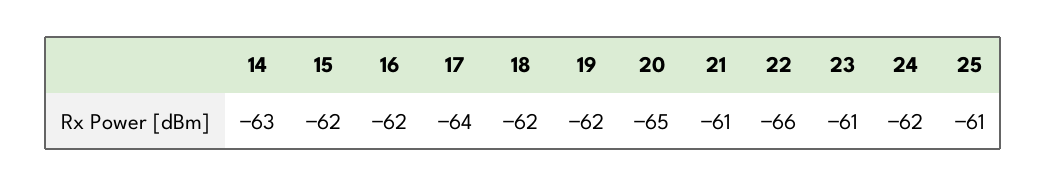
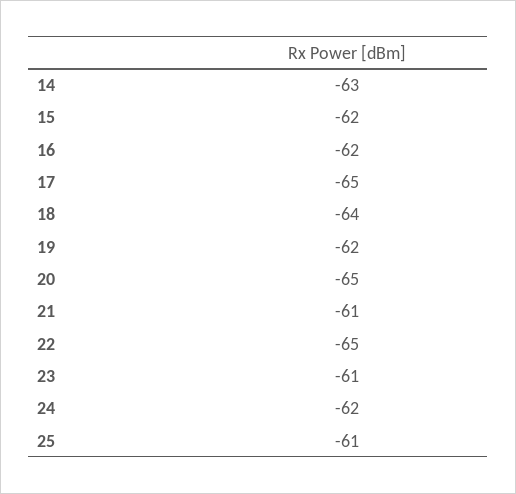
  {
    "14": -63,
    "15": -62,
    "16": -62,
-   "17": -64,
+   "17": -65,
-   "18": -62,
+   "18": -64,
    "19": -62,
    "20": -65,
    "21": -61,
-   "22": -66,
+   "22": -65,
    "23": -61,
    "24": -62,
    "25": -61
  }

